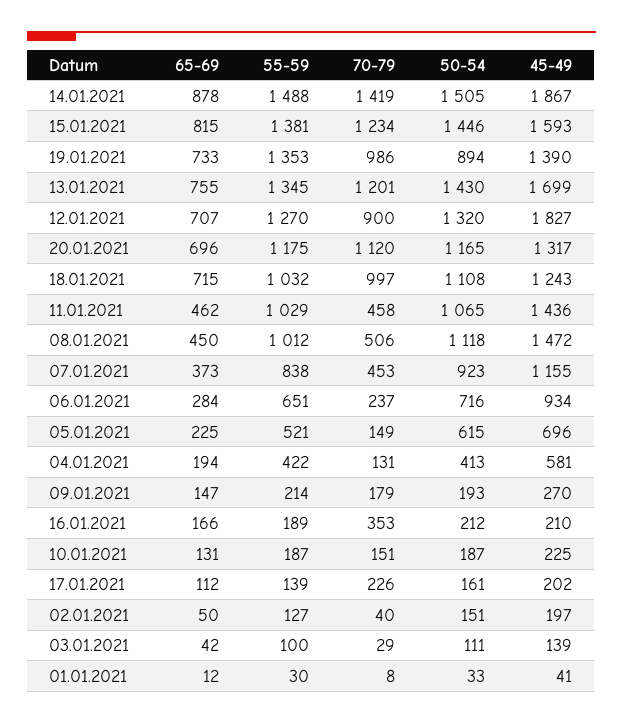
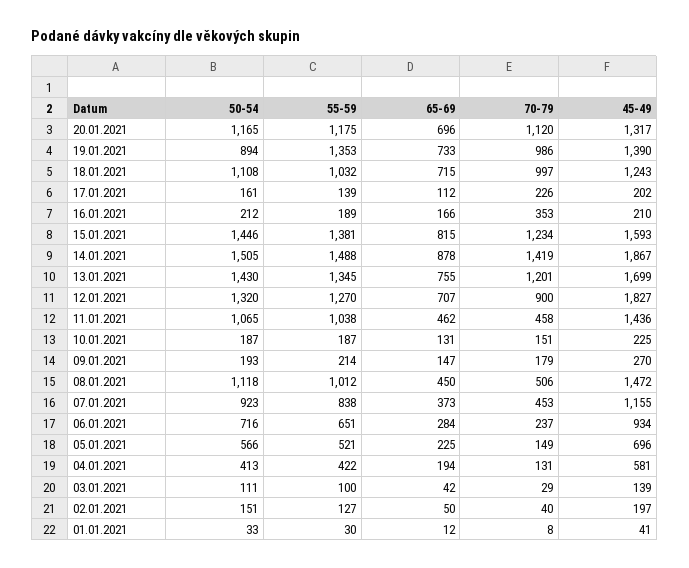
  {
    "65-69": {
      "14.01.2021": 878,
      "15.01.2021": 815,
      "19.01.2021": 733,
      "13.01.2021": 755,
      "12.01.2021": 707,
      "20.01.2021": 696,
      "18.01.2021": 715,
      "11.01.2021": 462,
      "08.01.2021": 450,
      "07.01.2021": 373,
      "06.01.2021": 284,
      "05.01.2021": 225,
      "04.01.2021": 194,
      "09.01.2021": 147,
      "16.01.2021": 166,
      "10.01.2021": 131,
      "17.01.2021": 112,
      "02.01.2021": 50,
      "03.01.2021": 42,
      "01.01.2021": 12
    },
    "55-59": {
      "14.01.2021": 1488,
      "15.01.2021": 1381,
      "19.01.2021": 1353,
      "13.01.2021": 1345,
      "12.01.2021": 1270,
      "20.01.2021": 1175,
      "18.01.2021": 1032,
-     "11.01.2021": 1029,
+     "11.01.2021": 1038,
      "08.01.2021": 1012,
      "07.01.2021": 838,
      "06.01.2021": 651,
      "05.01.2021": 521,
      "04.01.2021": 422,
      "09.01.2021": 214,
      "16.01.2021": 189,
      "10.01.2021": 187,
      "17.01.2021": 139,
      "02.01.2021": 127,
      "03.01.2021": 100,
      "01.01.2021": 30
    },
    "70-79": {
      "14.01.2021": 1419,
      "15.01.2021": 1234,
      "19.01.2021": 986,
      "13.01.2021": 1201,
      "12.01.2021": 900,
      "20.01.2021": 1120,
      "18.01.2021": 997,
      "11.01.2021": 458,
      "08.01.2021": 506,
      "07.01.2021": 453,
      "06.01.2021": 237,
      "05.01.2021": 149,
      "04.01.2021": 131,
      "09.01.2021": 179,
      "16.01.2021": 353,
      "10.01.2021": 151,
      "17.01.2021": 226,
      "02.01.2021": 40,
      "03.01.2021": 29,
      "01.01.2021": 8
    },
    "50-54": {
      "14.01.2021": 1505,
      "15.01.2021": 1446,
      "19.01.2021": 894,
      "13.01.2021": 1430,
      "12.01.2021": 1320,
      "20.01.2021": 1165,
      "18.01.2021": 1108,
      "11.01.2021": 1065,
      "08.01.2021": 1118,
      "07.01.2021": 923,
      "06.01.2021": 716,
-     "05.01.2021": 615,
+     "05.01.2021": 566,
      "04.01.2021": 413,
      "09.01.2021": 193,
      "16.01.2021": 212,
      "10.01.2021": 187,
      "17.01.2021": 161,
      "02.01.2021": 151,
      "03.01.2021": 111,
      "01.01.2021": 33
    },
    "45-49": {
      "14.01.2021": 1867,
      "15.01.2021": 1593,
      "19.01.2021": 1390,
      "13.01.2021": 1699,
      "12.01.2021": 1827,
      "20.01.2021": 1317,
      "18.01.2021": 1243,
      "11.01.2021": 1436,
      "08.01.2021": 1472,
      "07.01.2021": 1155,
      "06.01.2021": 934,
      "05.01.2021": 696,
      "04.01.2021": 581,
      "09.01.2021": 270,
      "16.01.2021": 210,
      "10.01.2021": 225,
      "17.01.2021": 202,
      "02.01.2021": 197,
      "03.01.2021": 139,
      "01.01.2021": 41
    }
  }

